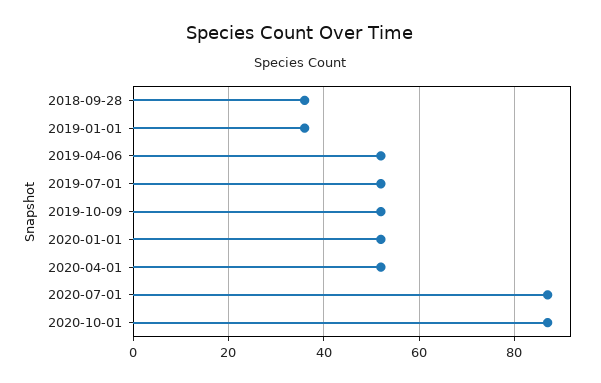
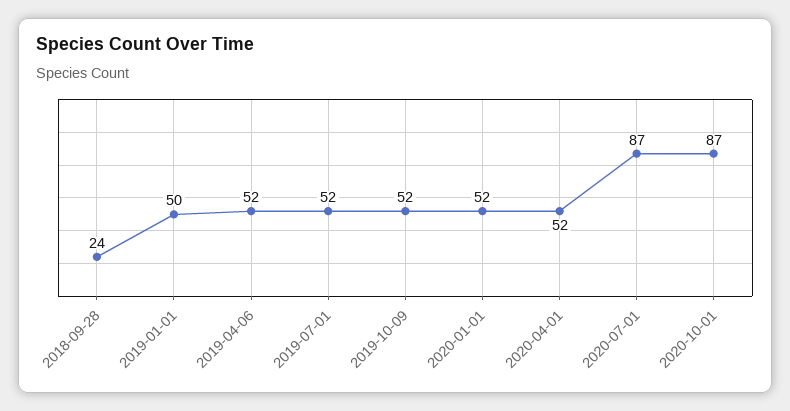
  {
-   "2018-09-28": 35,
+   "2018-09-28": 24,
-   "2019-01-01": 35,
+   "2019-01-01": 50,
    "2019-04-06": 52,
    "2019-07-01": 52,
    "2019-10-09": 52,
    "2020-01-01": 52,
    "2020-04-01": 52,
    "2020-07-01": 87,
    "2020-10-01": 87
  }

